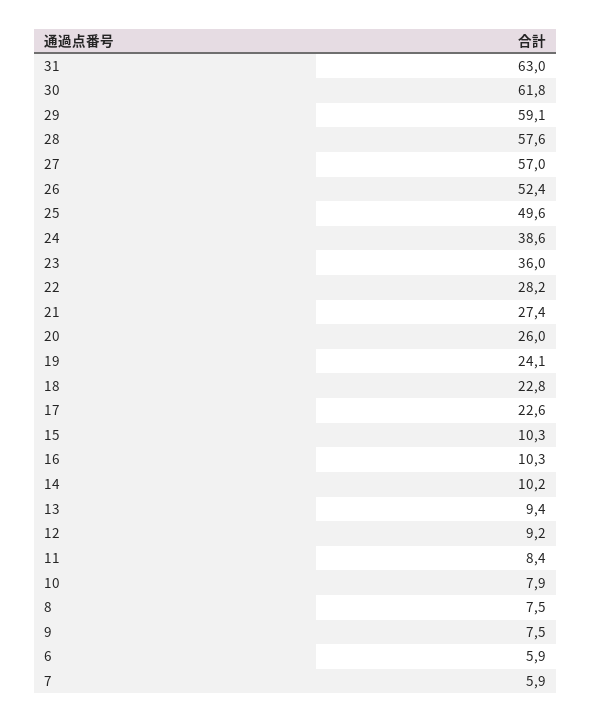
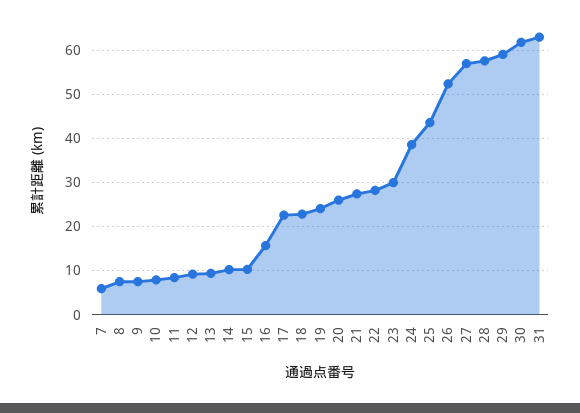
  {
    "31": 63,
    "30": 61.8,
    "29": 59.1,
    "28": 57.6,
    "27": 57,
    "26": 52.4,
-   "25": 49.6,
+   "25": 44,
    "24": 38.6,
-   "23": 36,
+   "23": 30,
    "22": 28.2,
    "21": 27.4,
    "20": 26,
    "19": 24.1,
    "18": 22.8,
    "17": 22.6,
    "15": 10.3,
-   "16": 10.3,
+   "16": 16,
    "14": 10.2,
    "13": 9.4,
    "12": 9.2,
    "11": 8.4,
    "10": 7.9,
    "8": 7.5,
    "9": 7.5,
-   "6": 5.9,
    "7": 5.9
  }

